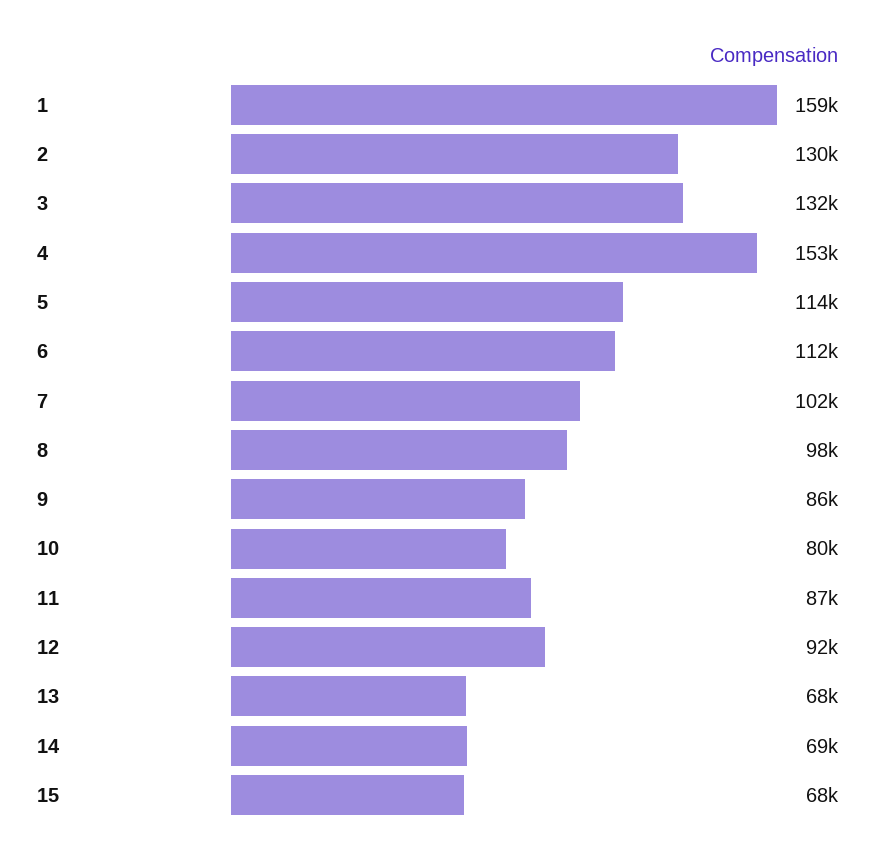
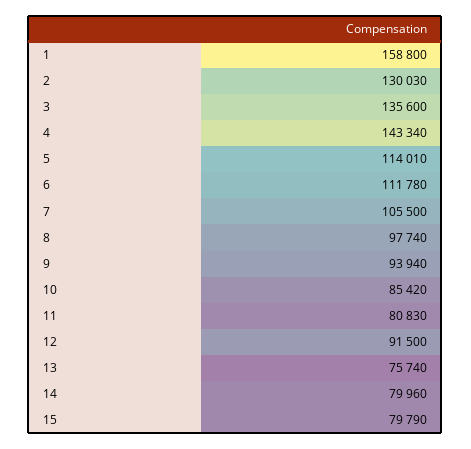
  {
    "1": 158800,
    "2": 130030,
-   "3": 132000,
+   "3": 135600,
-   "4": 153000,
+   "4": 143340,
    "5": 114010,
    "6": 111780,
-   "7": 102000,
+   "7": 105500,
    "8": 97740,
-   "9": 86000,
+   "9": 93940,
-   "10": 80000,
+   "10": 85420,
-   "11": 87000,
+   "11": 80830,
    "12": 91500,
-   "13": 68000,
+   "13": 75740,
-   "14": 69000,
+   "14": 79960,
-   "15": 68000
+   "15": 79790
  }

